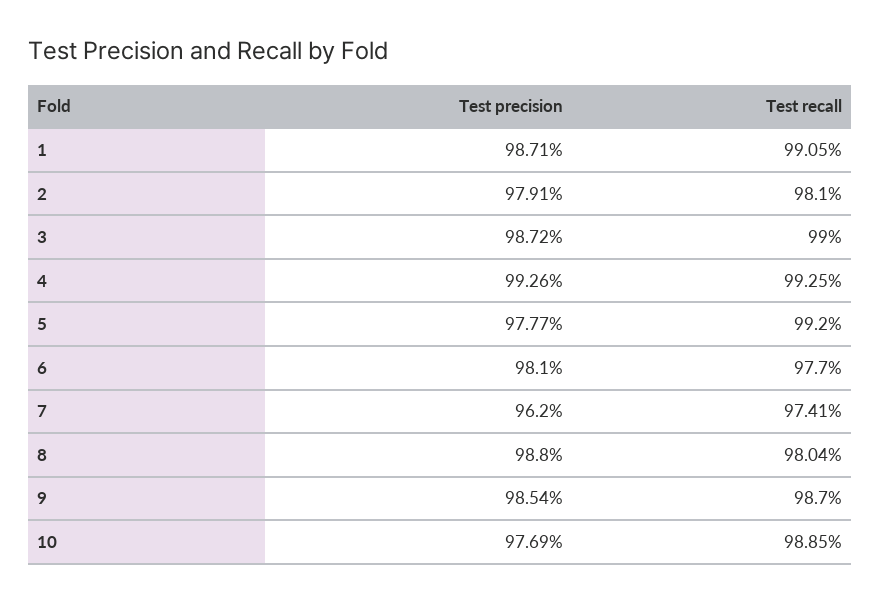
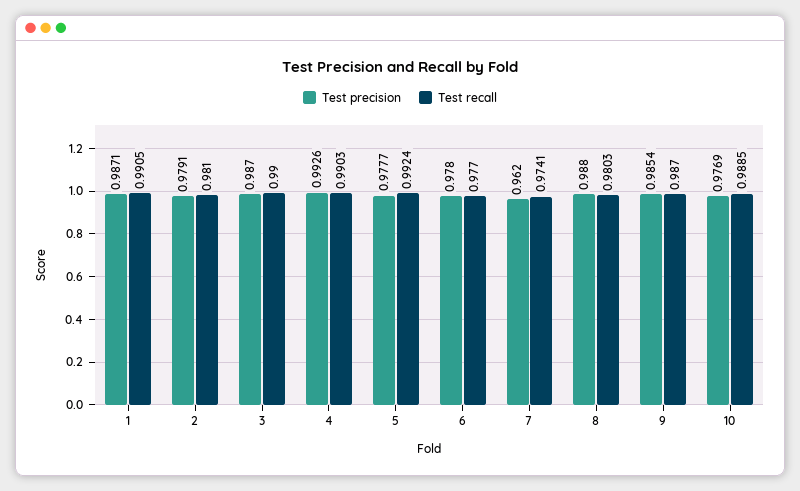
  {
    "Test precision": {
      "1": 0.9871,
      "2": 0.9791,
-     "3": 0.9872,
+     "3": 0.987,
      "4": 0.9926,
      "5": 0.9777,
-     "6": 0.981,
+     "6": 0.978,
      "7": 0.962,
      "8": 0.988,
      "9": 0.9854,
      "10": 0.9769
    },
    "Test recall": {
      "1": 0.9905,
      "2": 0.981,
      "3": 0.99,
-     "4": 0.9925,
+     "4": 0.9903,
-     "5": 0.992,
+     "5": 0.9924,
      "6": 0.977,
      "7": 0.9741,
-     "8": 0.9804,
+     "8": 0.9803,
      "9": 0.987,
      "10": 0.9885
    }
  }

